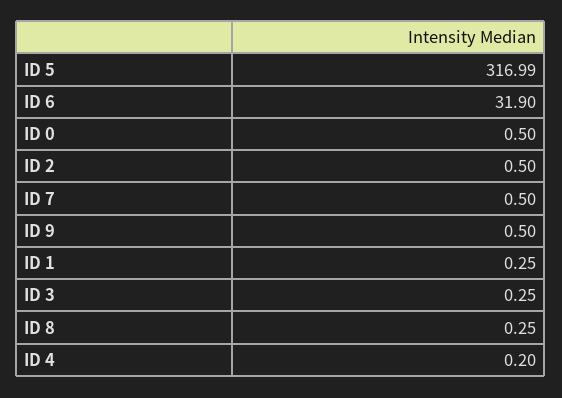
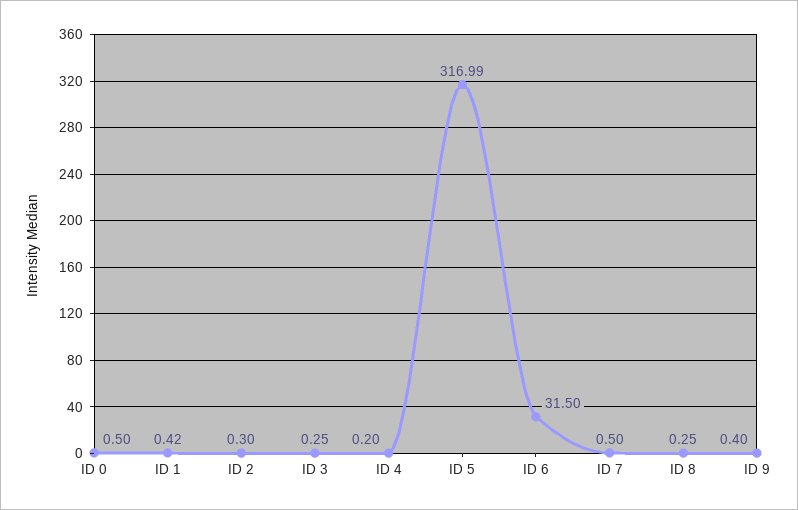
  {
    "ID 5": 316.99,
-   "ID 6": 31.9,
+   "ID 6": 31.5,
    "ID 0": 0.5,
-   "ID 2": 0.5,
+   "ID 2": 0.3,
    "ID 7": 0.5,
-   "ID 9": 0.5,
+   "ID 9": 0.4,
-   "ID 1": 0.25,
+   "ID 1": 0.42,
    "ID 3": 0.25,
    "ID 8": 0.25,
    "ID 4": 0.2
  }

